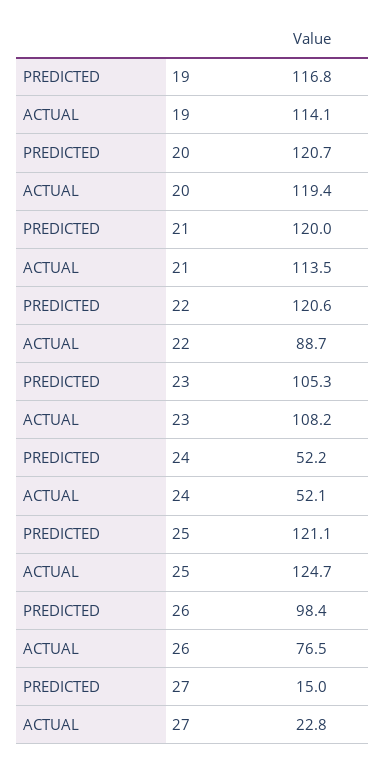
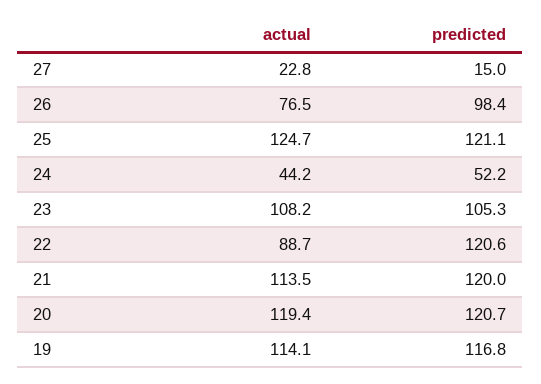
  {
    "PREDICTED": {
      "19": 116.8,
      "20": 120.7,
      "21": 120,
      "22": 120.6,
      "23": 105.3,
      "24": 52.2,
      "25": 121.1,
      "26": 98.4,
      "27": 15
    },
    "ACTUAL": {
      "19": 114.1,
      "20": 119.4,
      "21": 113.5,
      "22": 88.7,
      "23": 108.2,
-     "24": 52.1,
+     "24": 44.2,
      "25": 124.7,
      "26": 76.5,
      "27": 22.8
    }
  }

